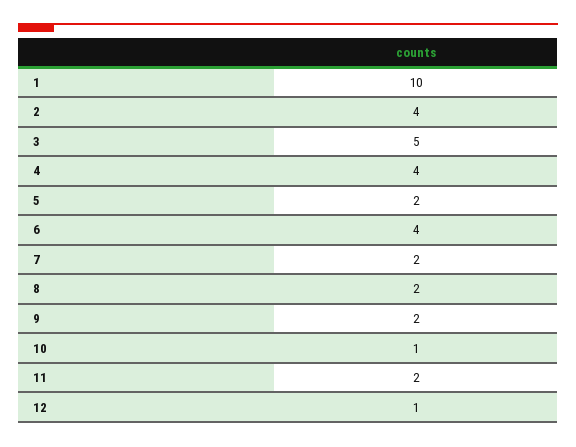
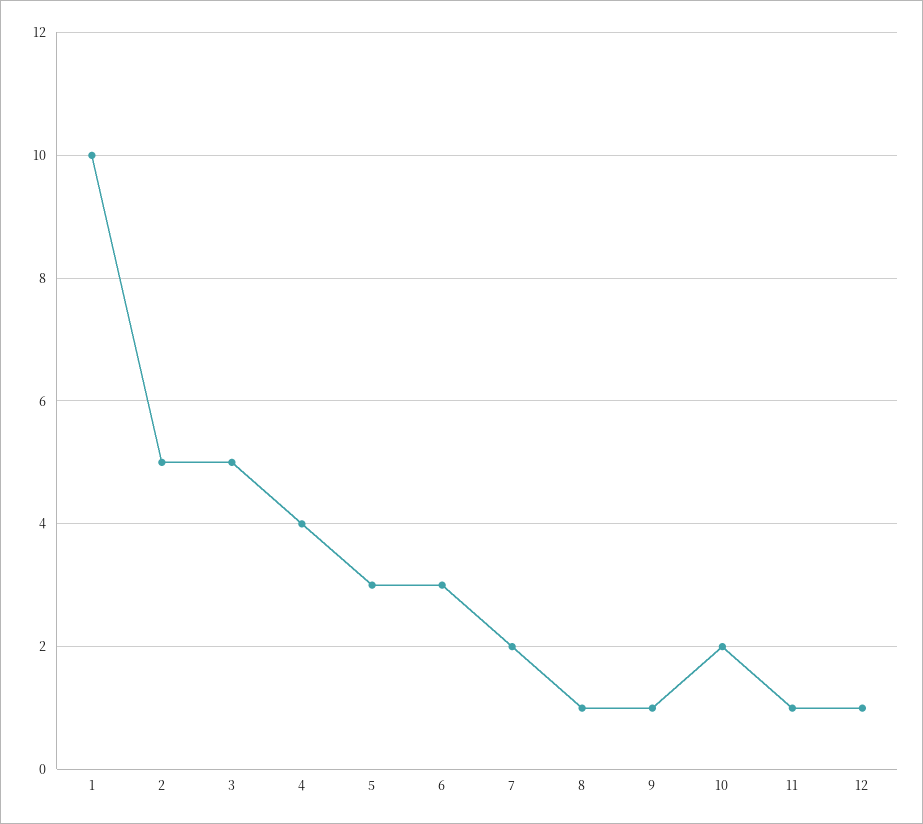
  {
    "1": 10,
-   "2": 4,
+   "2": 5,
    "3": 5,
    "4": 4,
-   "5": 2,
+   "5": 3,
-   "6": 4,
+   "6": 3,
    "7": 2,
-   "8": 2,
+   "8": 1,
-   "9": 2,
+   "9": 1,
-   "10": 1,
+   "10": 2,
-   "11": 2,
+   "11": 1,
    "12": 1
  }

